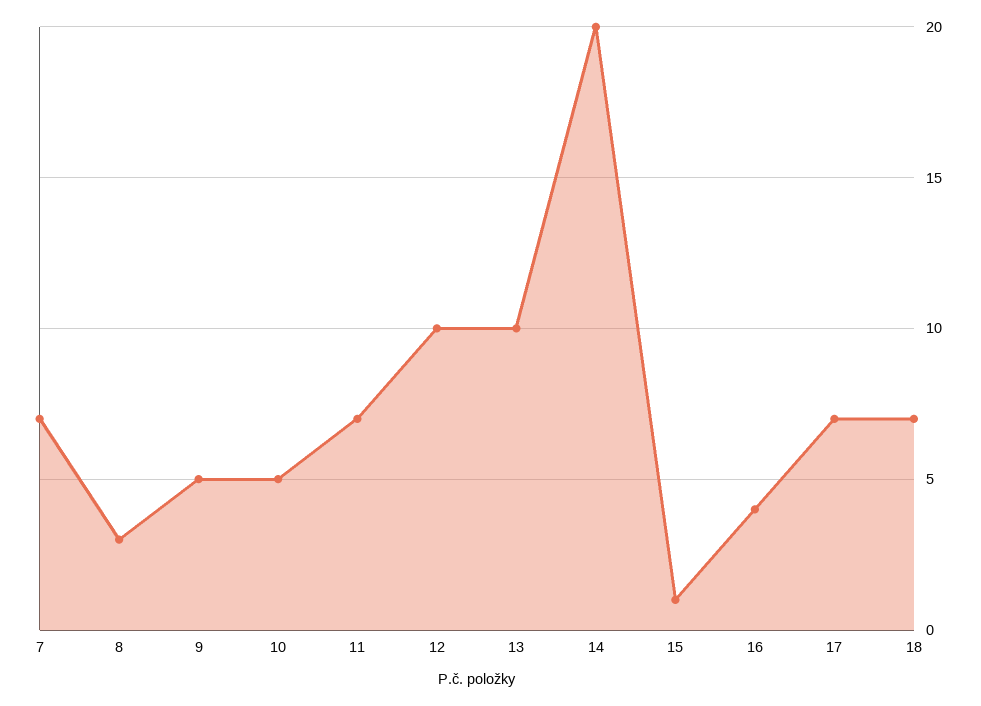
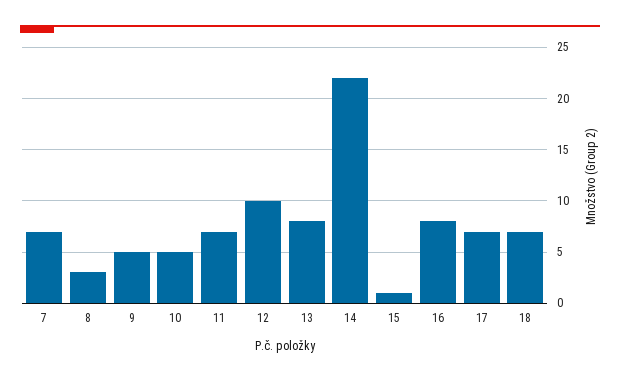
  {
    "7": 7,
    "8": 3,
    "9": 5,
    "10": 5,
    "11": 7,
    "12": 10,
-   "13": 10,
+   "13": 8,
-   "14": 20,
+   "14": 22,
    "15": 1,
-   "16": 4,
+   "16": 8,
    "17": 7,
    "18": 7
  }

